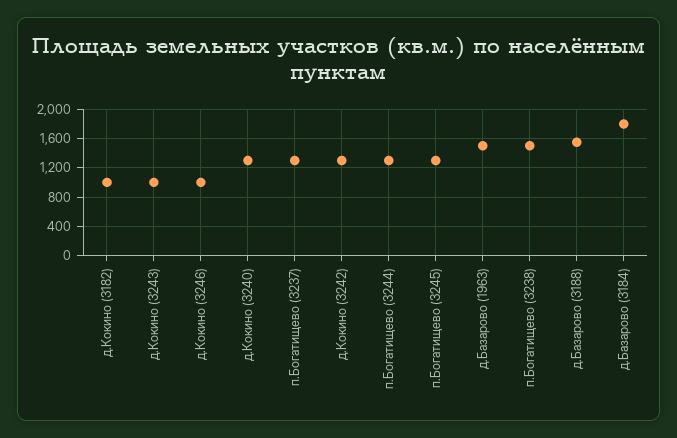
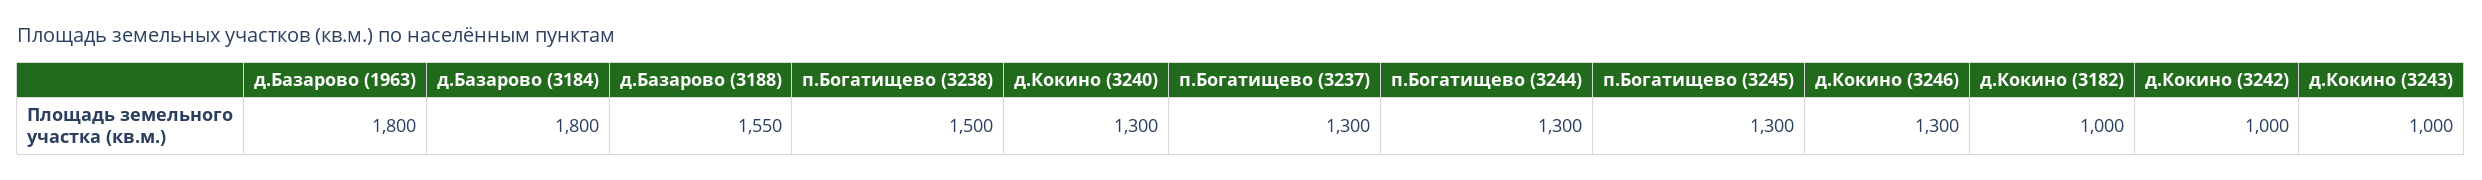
  {
    "д.Кокино (3182)": 1000,
    "д.Кокино (3243)": 1000,
-   "д.Кокино (3246)": 1000,
+   "д.Кокино (3246)": 1300,
    "д.Кокино (3240)": 1300,
    "п.Богатищево (3237)": 1300,
-   "д.Кокино (3242)": 1300,
+   "д.Кокино (3242)": 1000,
    "п.Богатищево (3244)": 1300,
    "п.Богатищево (3245)": 1300,
-   "д.Базарово (1963)": 1500,
+   "д.Базарово (1963)": 1800,
    "п.Богатищево (3238)": 1500,
    "д.Базарово (3188)": 1550,
    "д.Базарово (3184)": 1800
  }

